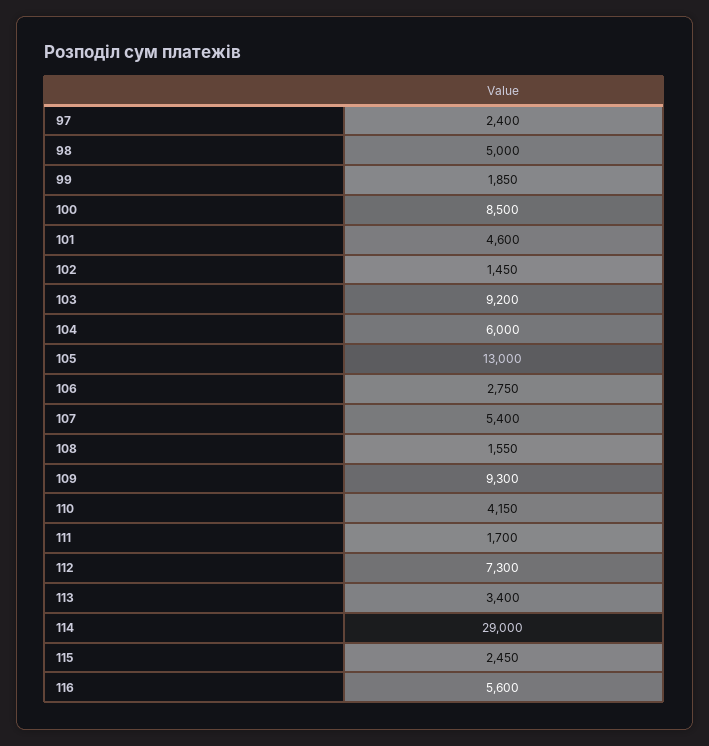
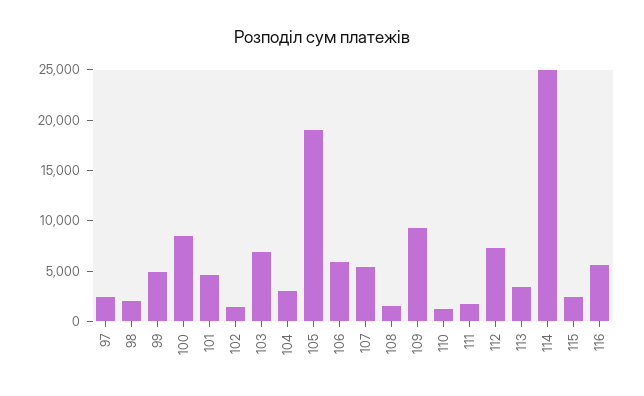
  {
    "97": 2400,
-   "98": 5000,
+   "98": 2000,
-   "99": 1850,
+   "99": 5000,
    "100": 8500,
    "101": 4600,
    "102": 1450,
-   "103": 9200,
+   "103": 7000,
-   "104": 6000,
+   "104": 3000,
-   "105": 13000,
+   "105": 19000,
-   "106": 2750,
+   "106": 6000,
    "107": 5400,
    "108": 1550,
    "109": 9300,
-   "110": 4150,
+   "110": 1000,
    "111": 1700,
    "112": 7300,
    "113": 3400,
-   "114": 29000,
+   "114": 25000,
    "115": 2450,
    "116": 5600
  }

